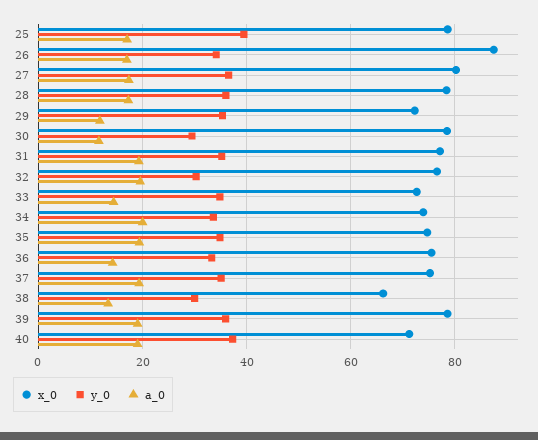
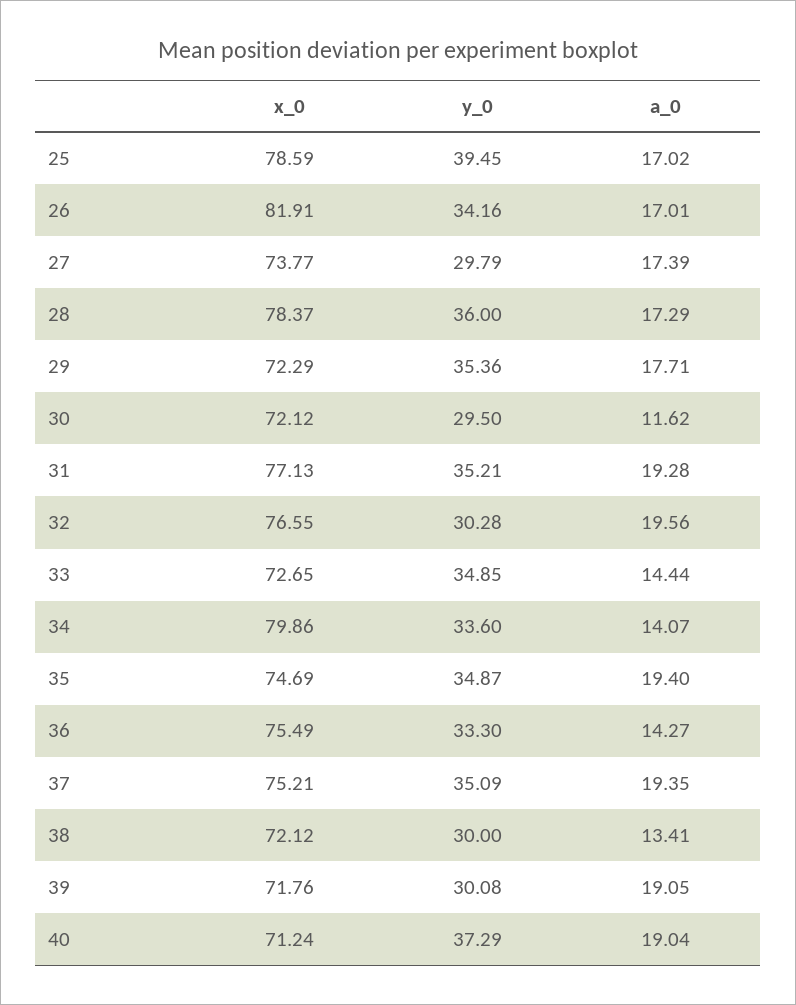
  {
    "x_0": {
      "25": 78.59,
-     "26": 88,
+     "26": 81.91,
-     "27": 80,
+     "27": 73.77,
      "28": 78.37,
      "29": 72.29,
-     "30": 78,
+     "30": 72.12,
      "31": 77.13,
      "32": 76.55,
      "33": 72.65,
-     "34": 74,
+     "34": 79.86,
      "35": 74.69,
      "36": 75.49,
      "37": 75.21,
-     "38": 66,
+     "38": 72.12,
-     "39": 78,
+     "39": 71.76,
      "40": 71.24
    },
    "y_0": {
      "25": 39.45,
      "26": 34.16,
-     "27": 36,
+     "27": 29.79,
      "28": 36,
      "29": 35.36,
      "30": 29.5,
      "31": 35.21,
      "32": 30.28,
      "33": 34.85,
      "34": 33.6,
      "35": 34.87,
      "36": 33.3,
      "37": 35.09,
      "38": 30,
-     "39": 36,
+     "39": 30.08,
      "40": 37.29
    },
    "a_0": {
      "25": 17.02,
      "26": 17.01,
      "27": 17.39,
      "28": 17.29,
-     "29": 12,
+     "29": 17.71,
      "30": 11.62,
      "31": 19.28,
      "32": 19.56,
      "33": 14.44,
-     "34": 20,
+     "34": 14.07,
      "35": 19.4,
      "36": 14.27,
      "37": 19.35,
      "38": 13.41,
      "39": 19.05,
      "40": 19.04
    }
  }

